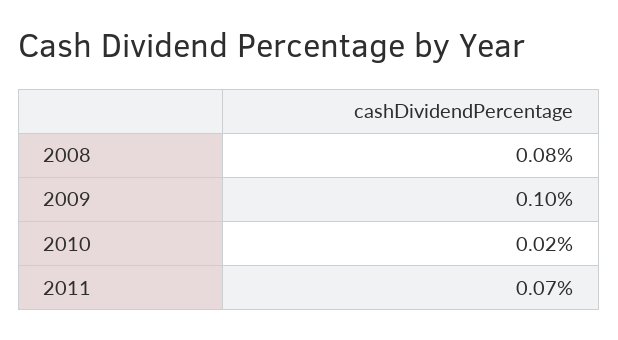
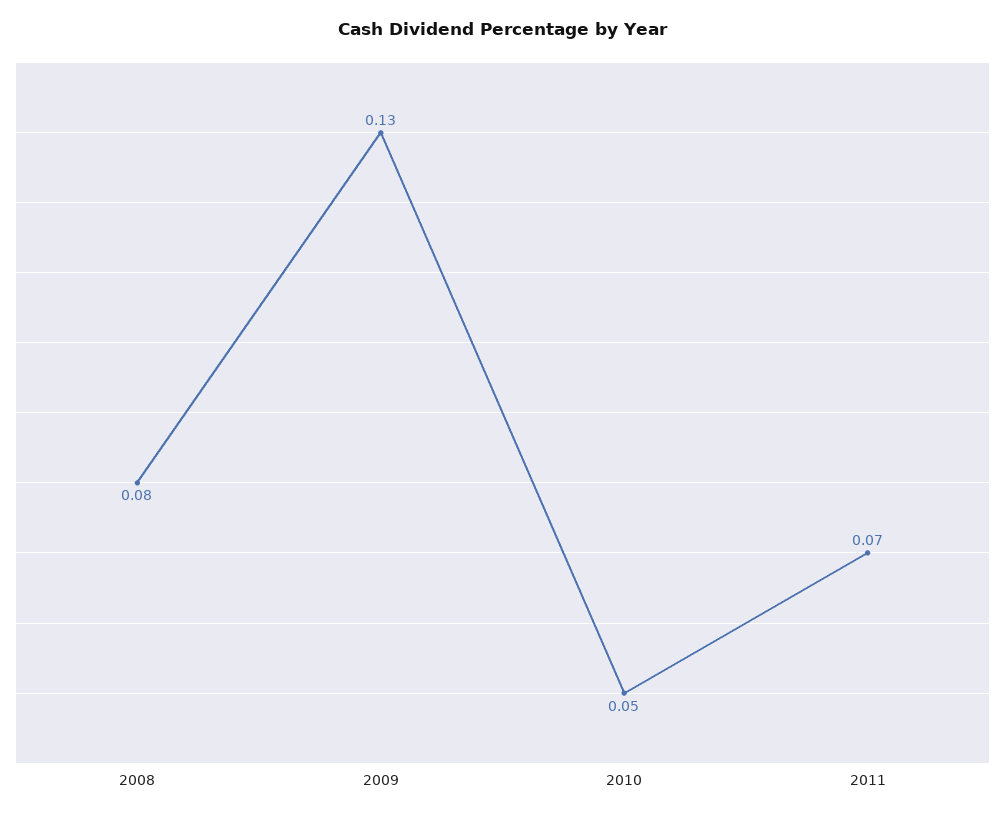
  {
    "2008": 0.08,
-   "2009": 0.1,
+   "2009": 0.13,
-   "2010": 0.02,
+   "2010": 0.05,
    "2011": 0.07
  }

